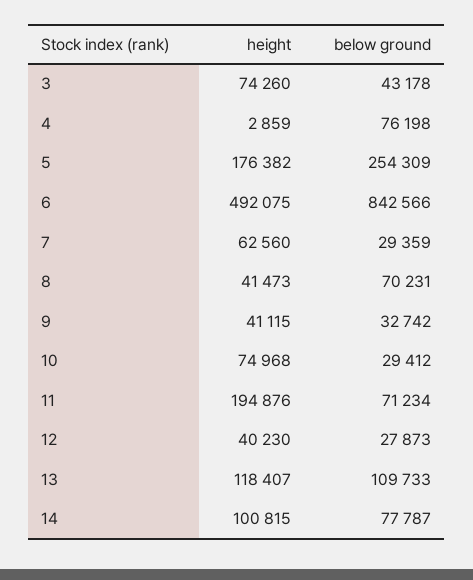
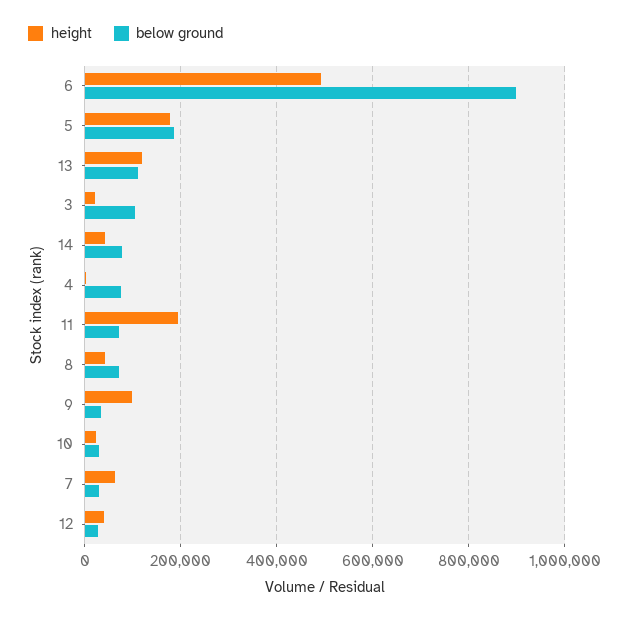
  {
    "height": {
-     "3": 74260,
+     "3": 20000,
      "4": 2859,
      "5": 176382,
      "6": 492075,
      "7": 62560,
      "8": 41473,
-     "9": 41115,
+     "9": 100000,
-     "10": 74968,
+     "10": 20000,
      "11": 194876,
      "12": 40230,
      "13": 118407,
-     "14": 100815
+     "14": 40000
    },
    "below ground": {
-     "3": 43178,
+     "3": 100000,
      "4": 76198,
-     "5": 254309,
+     "5": 180000,
-     "6": 842566,
+     "6": 900000,
      "7": 29359,
      "8": 70231,
      "9": 32742,
      "10": 29412,
      "11": 71234,
      "12": 27873,
      "13": 109733,
      "14": 77787
    }
  }

